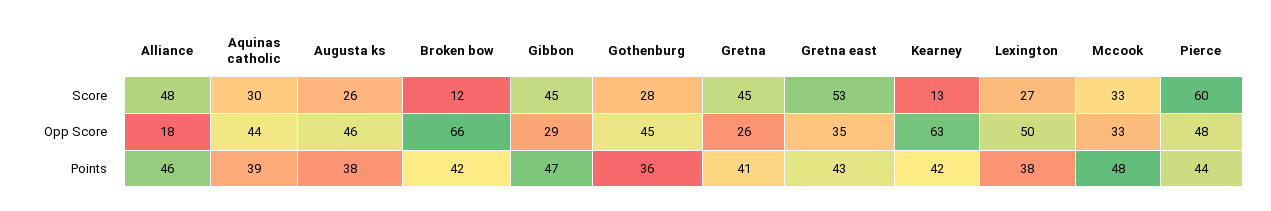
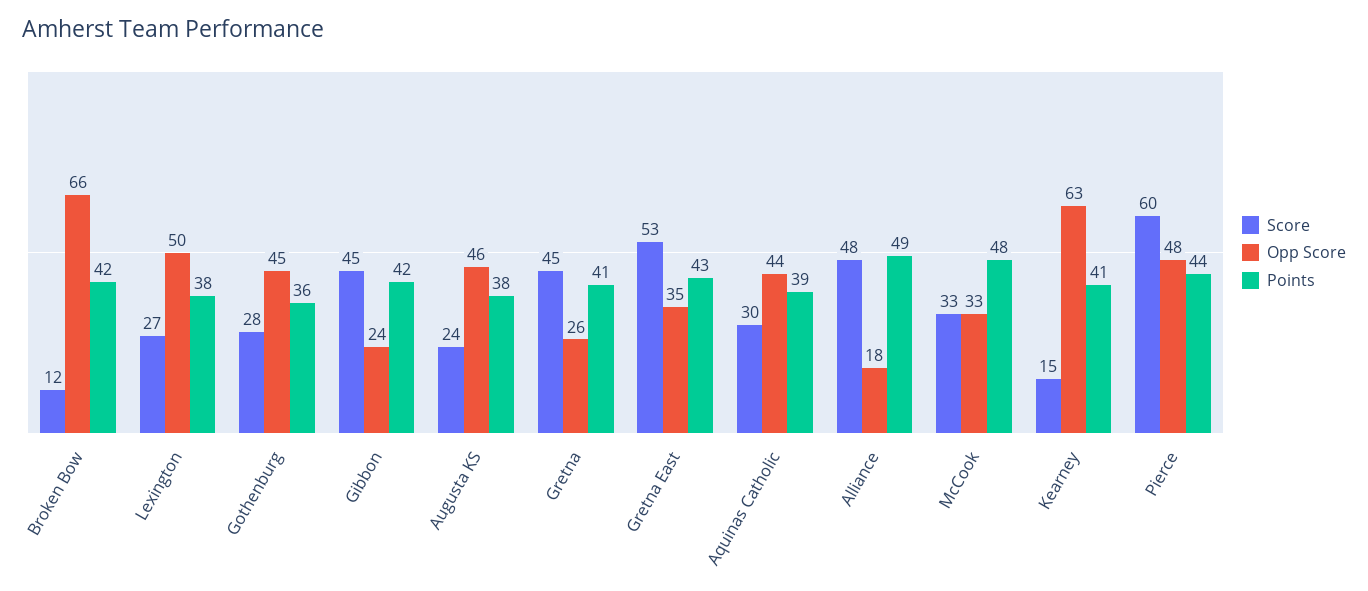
  {
    "Score": {
      "Alliance": 48,
      "Aquinas catholic": 30,
-     "Augusta ks": 26,
+     "Augusta ks": 24,
      "Broken bow": 12,
      "Gibbon": 45,
      "Gothenburg": 28,
      "Gretna": 45,
      "Gretna east": 53,
-     "Kearney": 13,
+     "Kearney": 15,
      "Lexington": 27,
      "Mccook": 33,
      "Pierce": 60
    },
    "Opp Score": {
      "Alliance": 18,
      "Aquinas catholic": 44,
      "Augusta ks": 46,
      "Broken bow": 66,
-     "Gibbon": 29,
+     "Gibbon": 24,
      "Gothenburg": 45,
      "Gretna": 26,
      "Gretna east": 35,
      "Kearney": 63,
      "Lexington": 50,
      "Mccook": 33,
      "Pierce": 48
    },
    "Points": {
-     "Alliance": 46,
+     "Alliance": 49,
      "Aquinas catholic": 39,
      "Augusta ks": 38,
      "Broken bow": 42,
-     "Gibbon": 47,
+     "Gibbon": 42,
      "Gothenburg": 36,
      "Gretna": 41,
      "Gretna east": 43,
-     "Kearney": 42,
+     "Kearney": 41,
      "Lexington": 38,
      "Mccook": 48,
      "Pierce": 44
    }
  }

